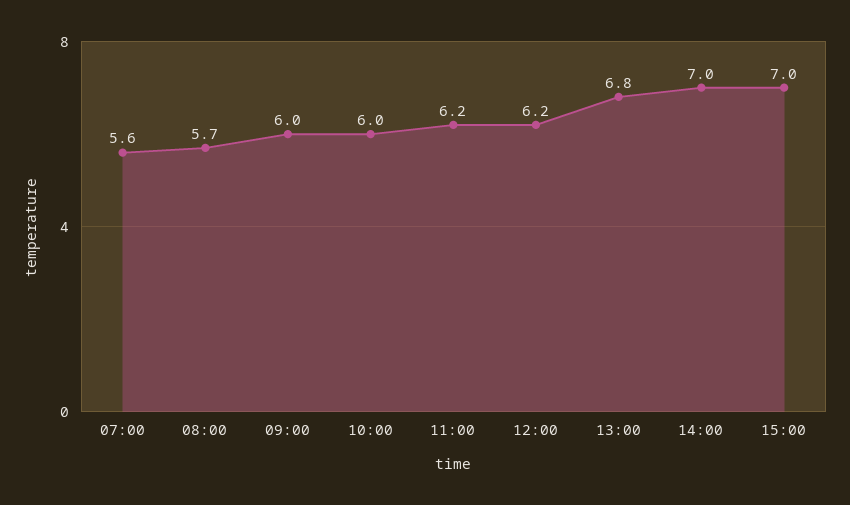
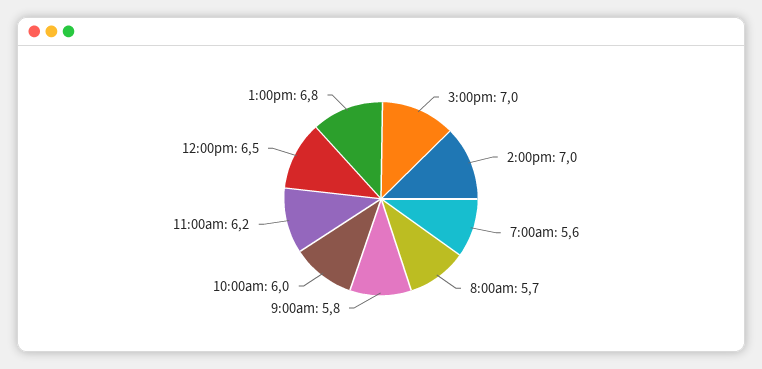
  {
    "07:00": 5.6,
    "08:00": 5.7,
-   "09:00": 6,
+   "09:00": 5.8,
    "10:00": 6,
    "11:00": 6.2,
-   "12:00": 6.2,
+   "12:00": 6.5,
    "13:00": 6.8,
    "14:00": 7,
    "15:00": 7
  }

